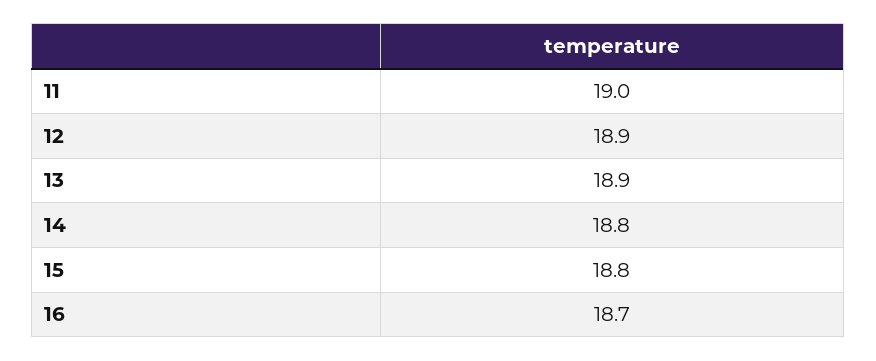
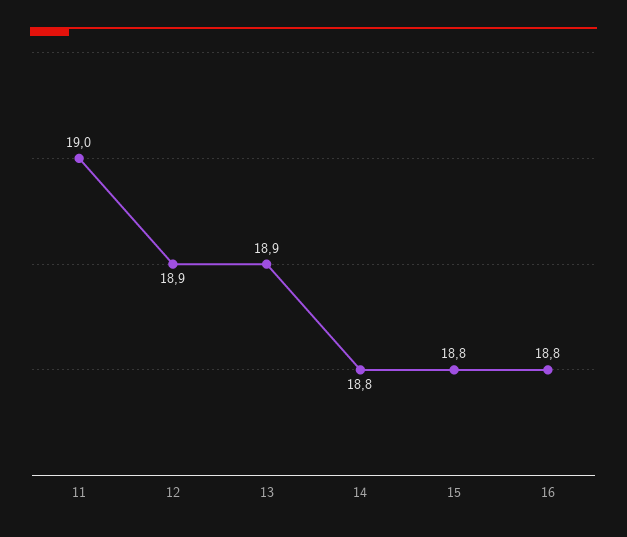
  {
    "11": 19,
    "12": 18.9,
    "13": 18.9,
    "14": 18.8,
    "15": 18.8,
-   "16": 18.7
+   "16": 18.8
  }

